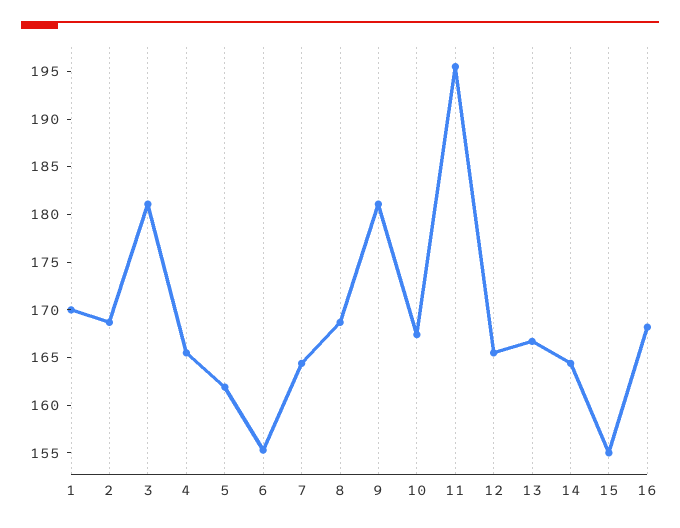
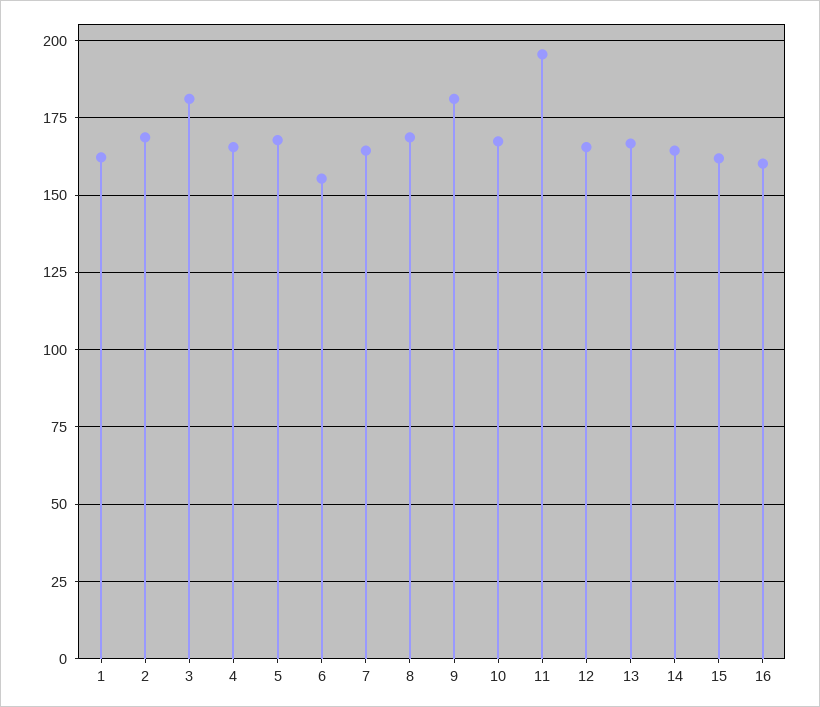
  {
-   "1": 170,
+   "1": 162.5,
    "2": 169,
    "3": 181,
    "4": 166,
-   "5": 162,
+   "5": 167.5,
    "6": 155,
    "7": 164,
    "8": 169,
    "9": 181,
    "10": 167,
    "11": 196,
    "12": 166,
    "13": 167,
    "14": 164,
-   "15": 155,
+   "15": 162.5,
-   "16": 168
+   "16": 160
  }

